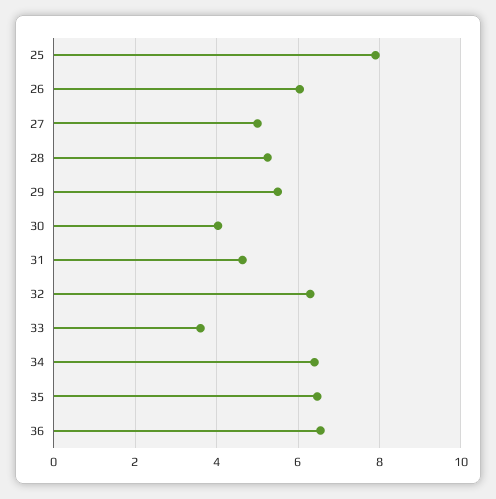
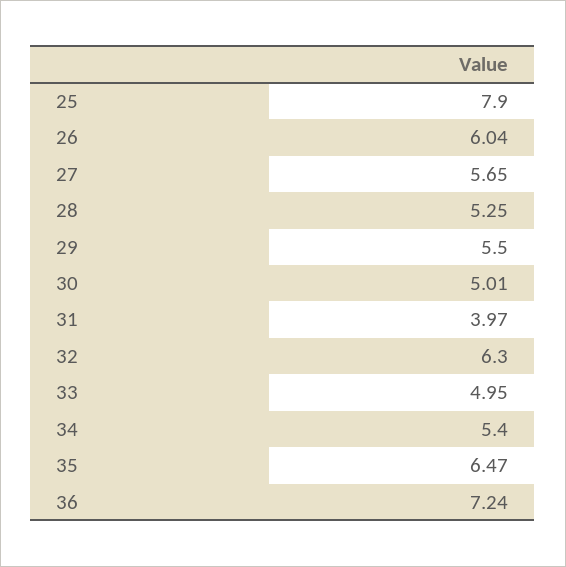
  {
    "25": 7.9,
    "26": 6.04,
-   "27": 5,
+   "27": 5.65,
    "28": 5.25,
    "29": 5.5,
-   "30": 4,
+   "30": 5.01,
-   "31": 4.6,
+   "31": 3.97,
    "32": 6.3,
-   "33": 3.6,
+   "33": 4.95,
-   "34": 6.4,
+   "34": 5.4,
    "35": 6.47,
-   "36": 6.6
+   "36": 7.24
  }

